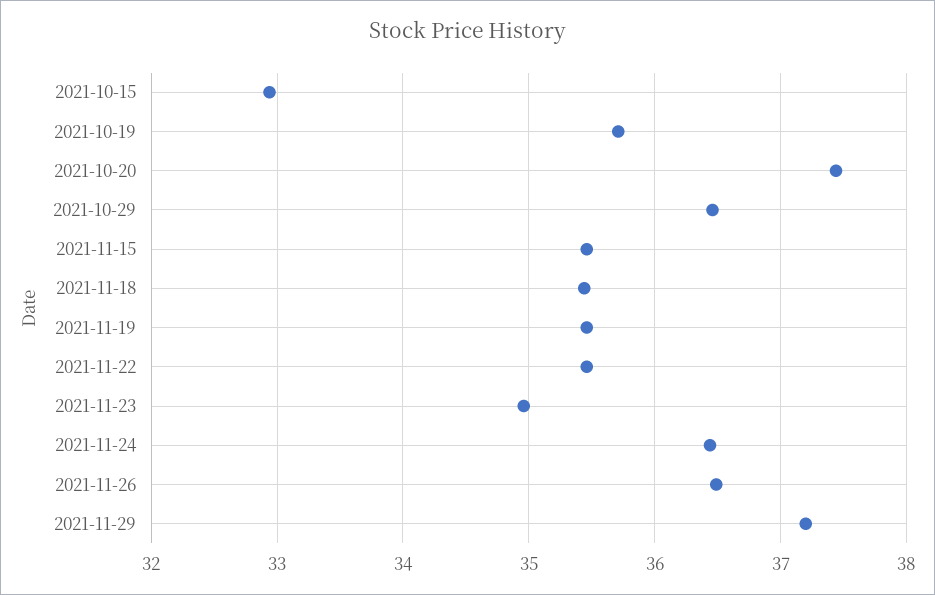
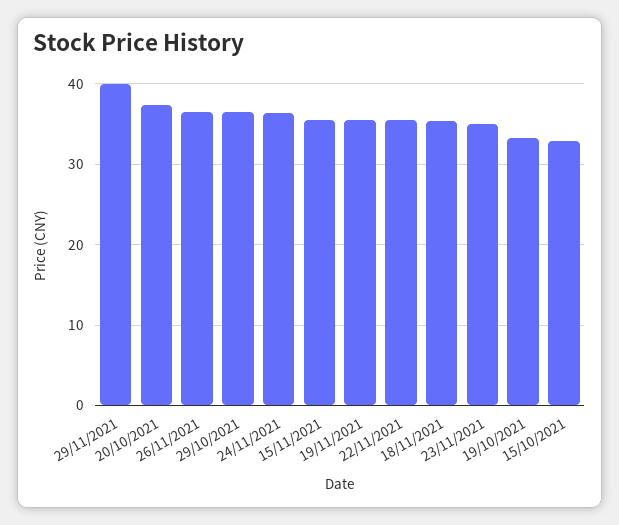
  {
    "2021-10-15": 32.9,
-   "2021-10-19": 35.7,
+   "2021-10-19": 33,
    "2021-10-20": 37.4,
    "2021-10-29": 36.5,
    "2021-11-15": 35.5,
    "2021-11-18": 35.4,
    "2021-11-19": 35.5,
    "2021-11-22": 35.5,
    "2021-11-23": 35,
    "2021-11-24": 36.4,
    "2021-11-26": 36.5,
-   "2021-11-29": 37.2
+   "2021-11-29": 40
  }

